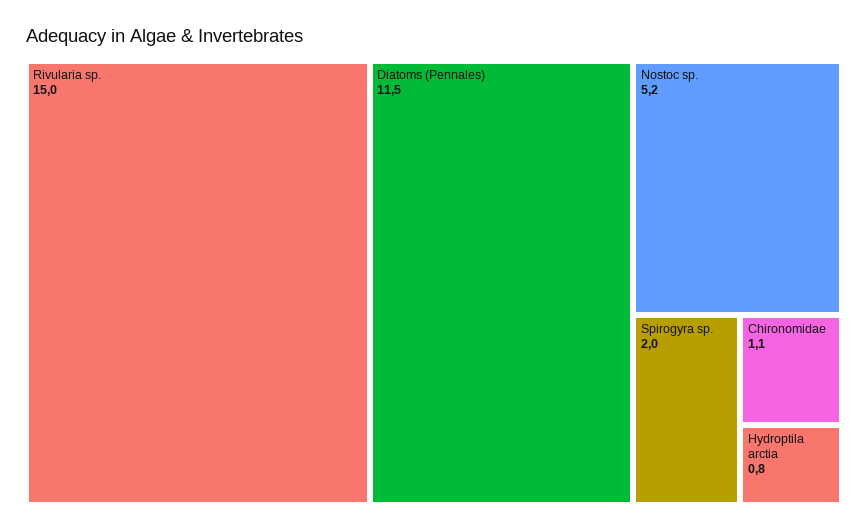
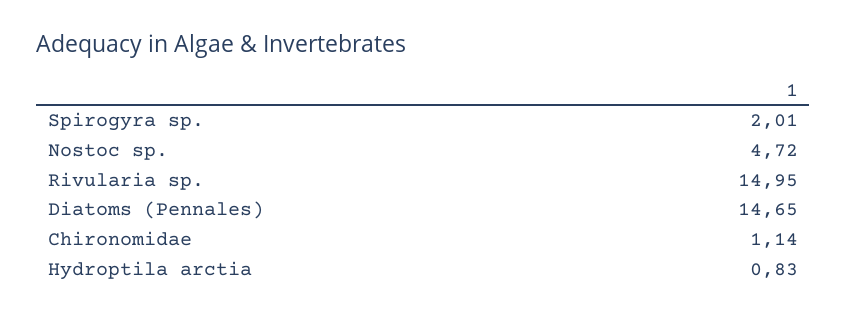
  {
    "Rivularia sp.": 14.95,
-   "Diatoms (Pennales)": 11.5,
+   "Diatoms (Pennales)": 14.65,
-   "Nostoc sp.": 5.2,
+   "Nostoc sp.": 4.72,
    "Spirogyra sp.": 2.01,
    "Chironomidae": 1.14,
    "Hydroptila arctia": 0.83
  }

